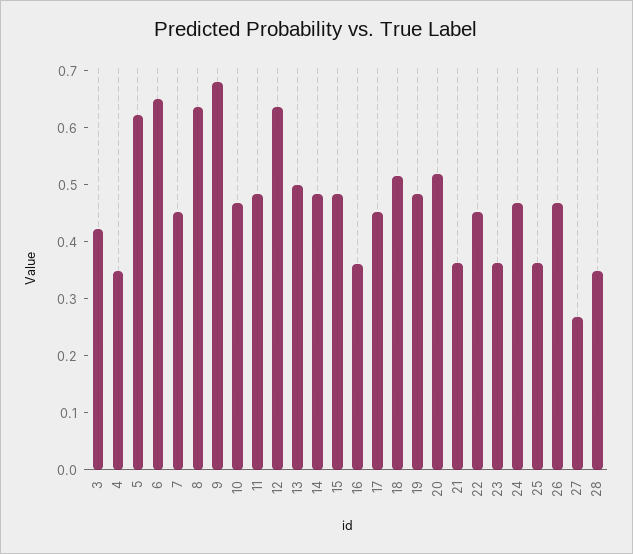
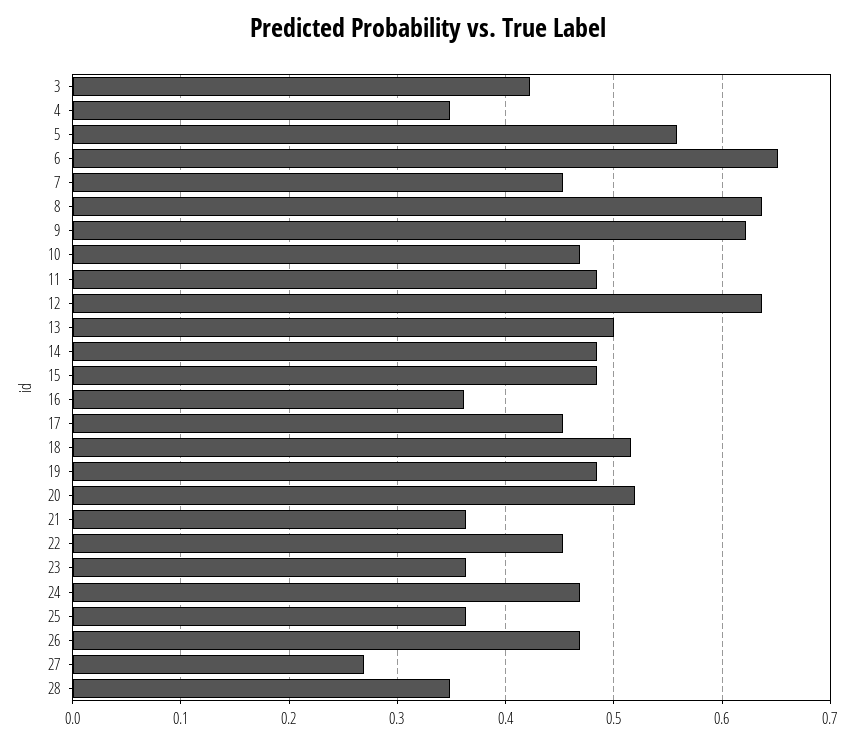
  {
    "3": 0.42,
    "4": 0.35,
-   "5": 0.62,
+   "5": 0.56,
    "6": 0.65,
    "7": 0.45,
    "8": 0.64,
-   "9": 0.68,
+   "9": 0.62,
    "10": 0.47,
    "11": 0.48,
    "12": 0.64,
    "13": 0.5,
    "14": 0.48,
    "15": 0.48,
    "16": 0.36,
    "17": 0.45,
    "18": 0.52,
    "19": 0.48,
    "20": 0.52,
    "21": 0.36,
    "22": 0.45,
    "23": 0.36,
    "24": 0.47,
    "25": 0.36,
    "26": 0.47,
    "27": 0.27,
    "28": 0.35
  }

